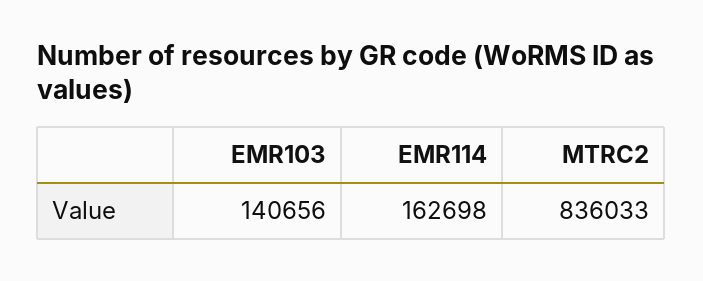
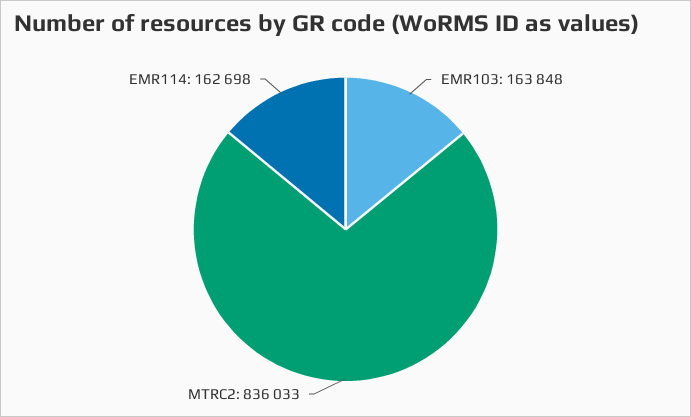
  {
-   "EMR103": 140656,
+   "EMR103": 163848,
    "EMR114": 162698,
    "MTRC2": 836033
  }

